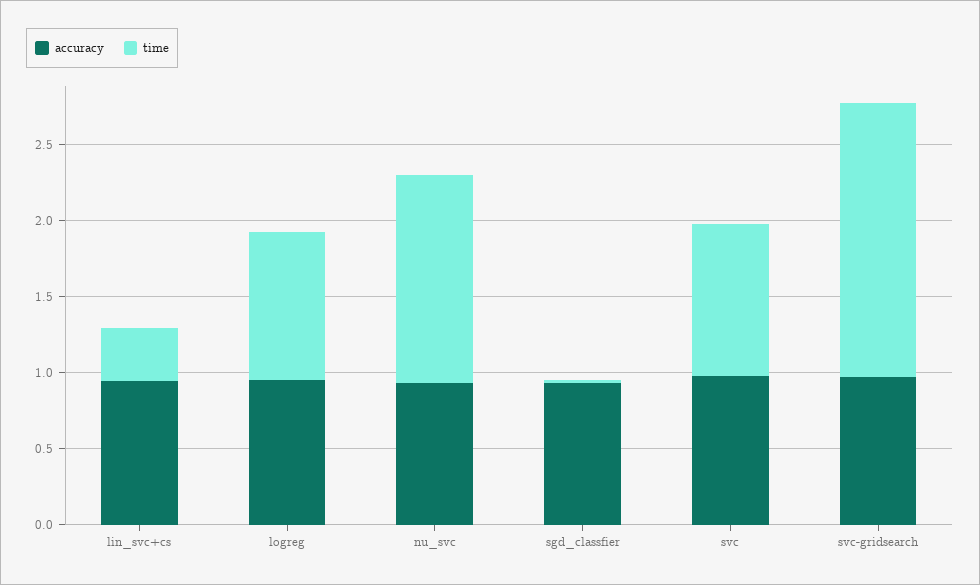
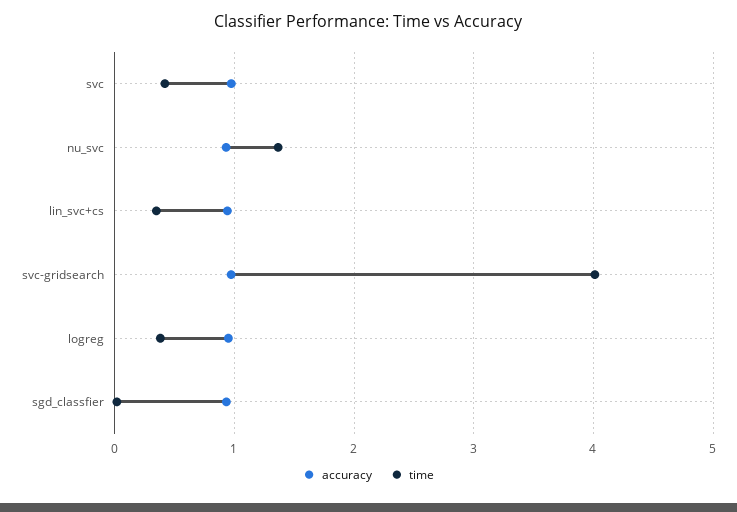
  {
    "accuracy": {
      "lin_svc+cs": 0.9,
      "logreg": 1,
      "nu_svc": 0.9,
      "sgd_classfier": 0.9,
      "svc": 1,
      "svc-gridsearch": 1
    },
    "time": {
      "lin_svc+cs": 0.4,
-     "logreg": 1,
+     "logreg": 0.4,
      "nu_svc": 1.4,
      "sgd_classfier": 0,
-     "svc": 1,
+     "svc": 0.4,
-     "svc-gridsearch": 1.8
+     "svc-gridsearch": 4
    }
  }

